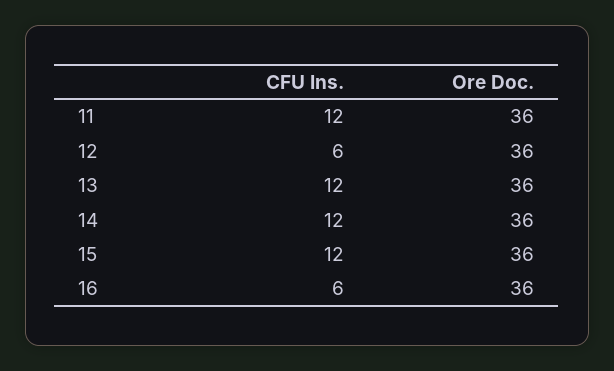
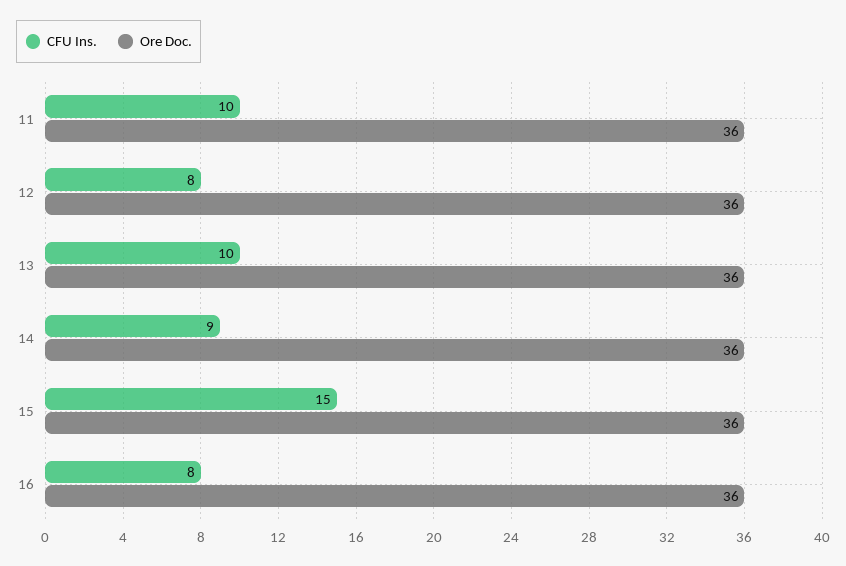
  {
    "CFU Ins.": {
-     "11": 12,
+     "11": 10,
-     "12": 6,
+     "12": 8,
-     "13": 12,
+     "13": 10,
-     "14": 12,
+     "14": 9,
-     "15": 12,
+     "15": 15,
-     "16": 6
+     "16": 8
    },
    "Ore Doc.": {
      "11": 36,
      "12": 36,
      "13": 36,
      "14": 36,
      "15": 36,
      "16": 36
    }
  }

